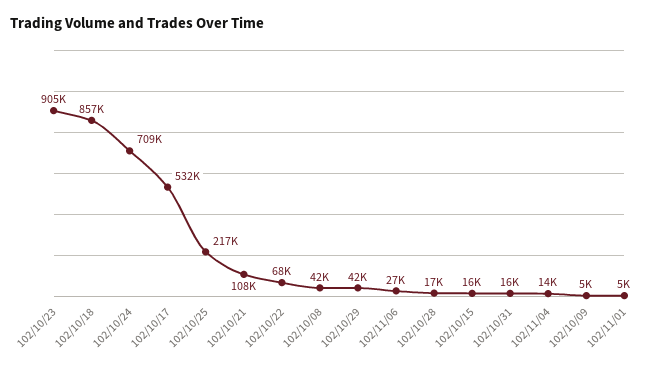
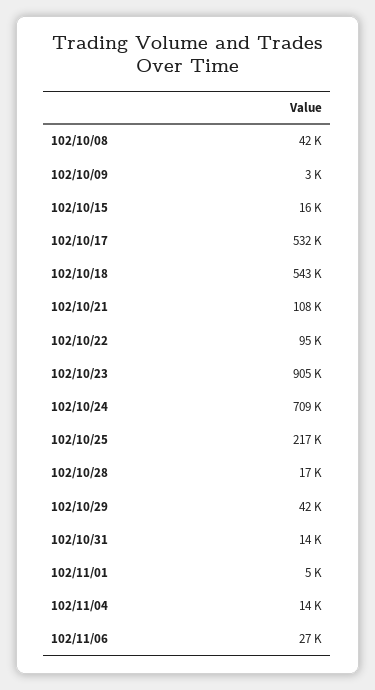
  {
    "102/10/23": 905000,
-   "102/10/18": 857000,
+   "102/10/18": 543000,
    "102/10/24": 709000,
    "102/10/17": 532000,
    "102/10/25": 217000,
    "102/10/21": 108000,
-   "102/10/22": 68000,
+   "102/10/22": 95000,
    "102/10/08": 42000,
    "102/10/29": 42000,
    "102/11/06": 27000,
    "102/10/28": 17000,
    "102/10/15": 16000,
-   "102/10/31": 16000,
+   "102/10/31": 14000,
    "102/11/04": 14000,
-   "102/10/09": 5000,
+   "102/10/09": 3000,
    "102/11/01": 5000
  }

